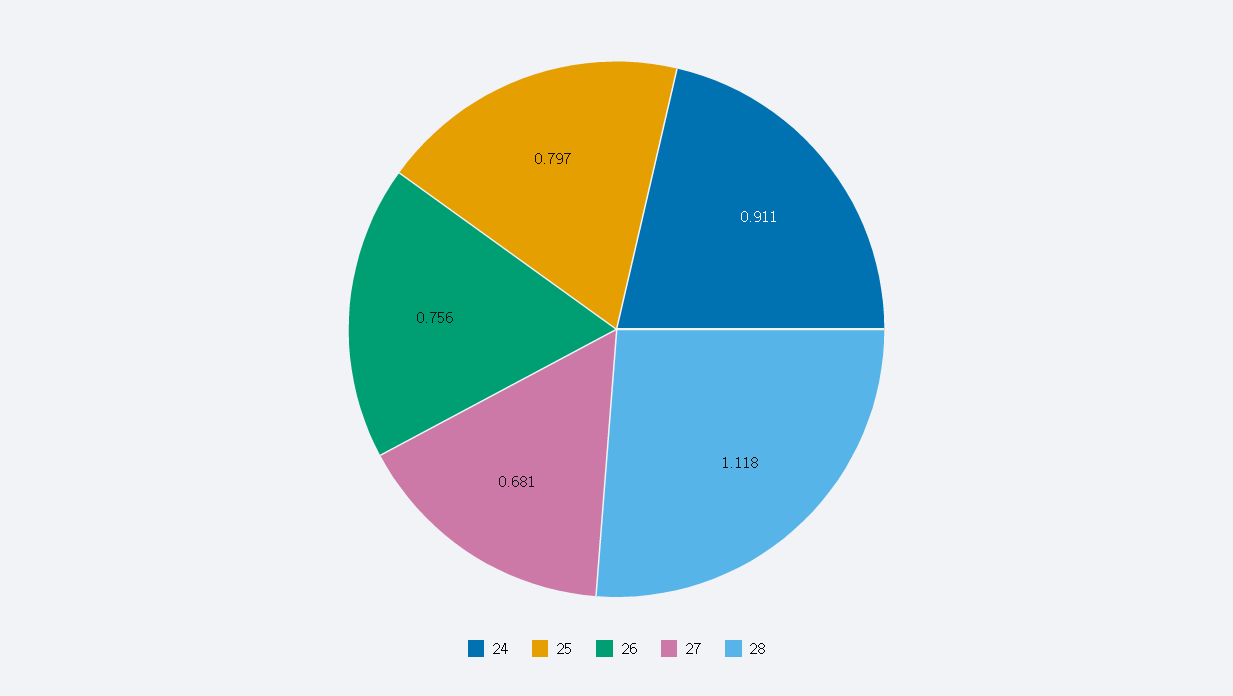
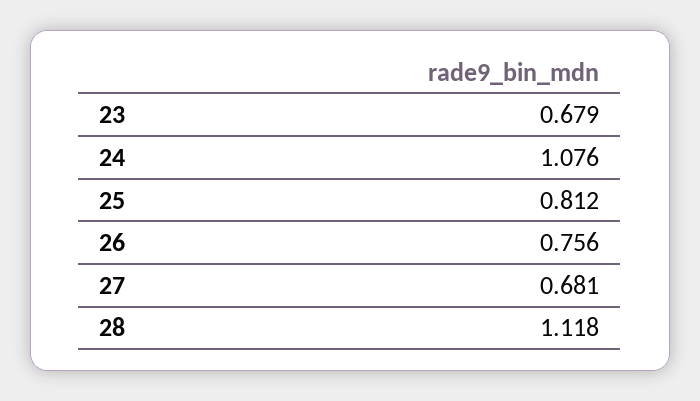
  {
-   "24": 0.911,
+   "24": 1.076,
-   "25": 0.797,
+   "25": 0.812,
    "26": 0.756,
    "27": 0.681,
-   "28": 1.118
+   "28": 1.118,
+   "23": 0.679
  }

